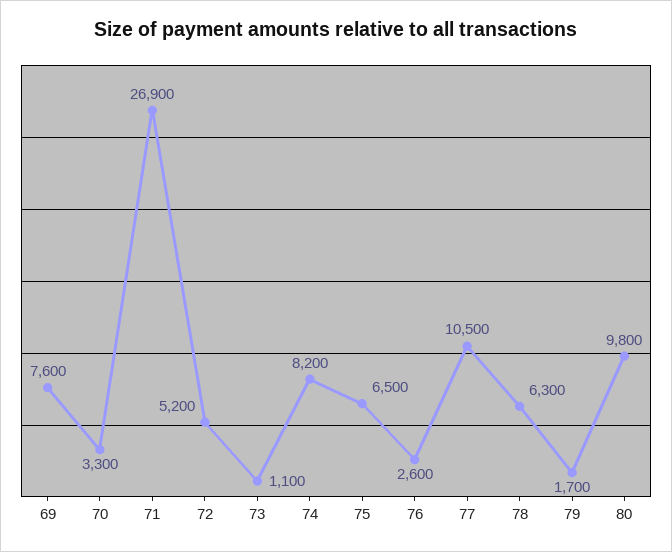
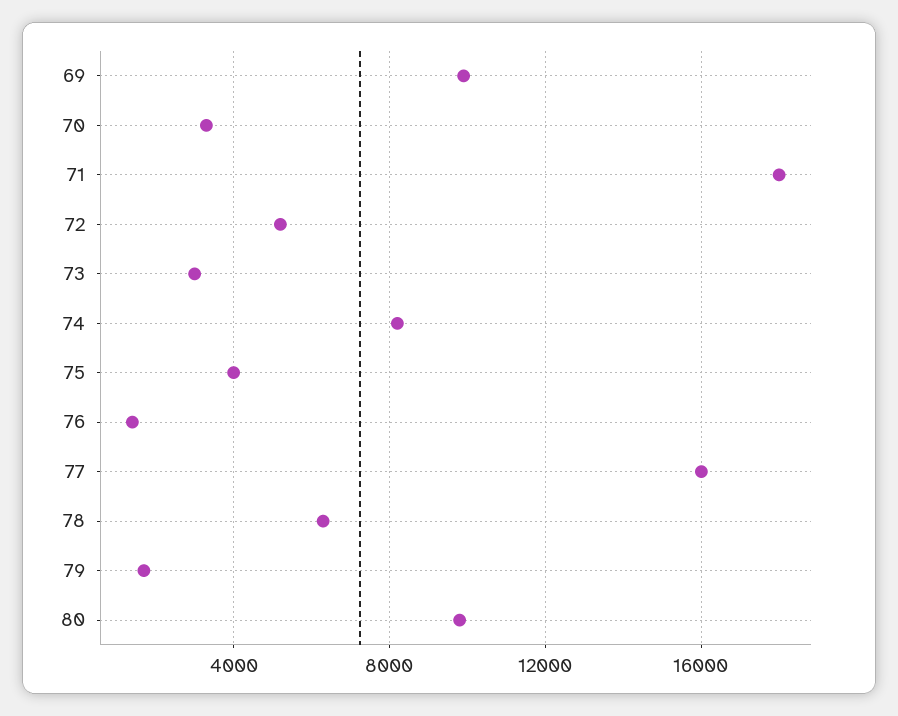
  {
-   "69": 7600,
+   "69": 10000,
    "70": 3300,
-   "71": 26900,
+   "71": 18000,
    "72": 5200,
-   "73": 1100,
+   "73": 3000,
    "74": 8200,
-   "75": 6500,
+   "75": 4000,
-   "76": 2600,
+   "76": 1500,
-   "77": 10500,
+   "77": 16000,
    "78": 6300,
    "79": 1700,
    "80": 9800
  }

